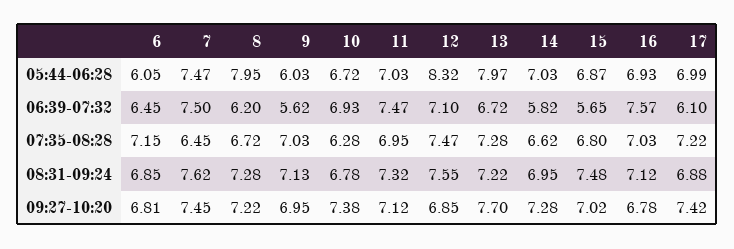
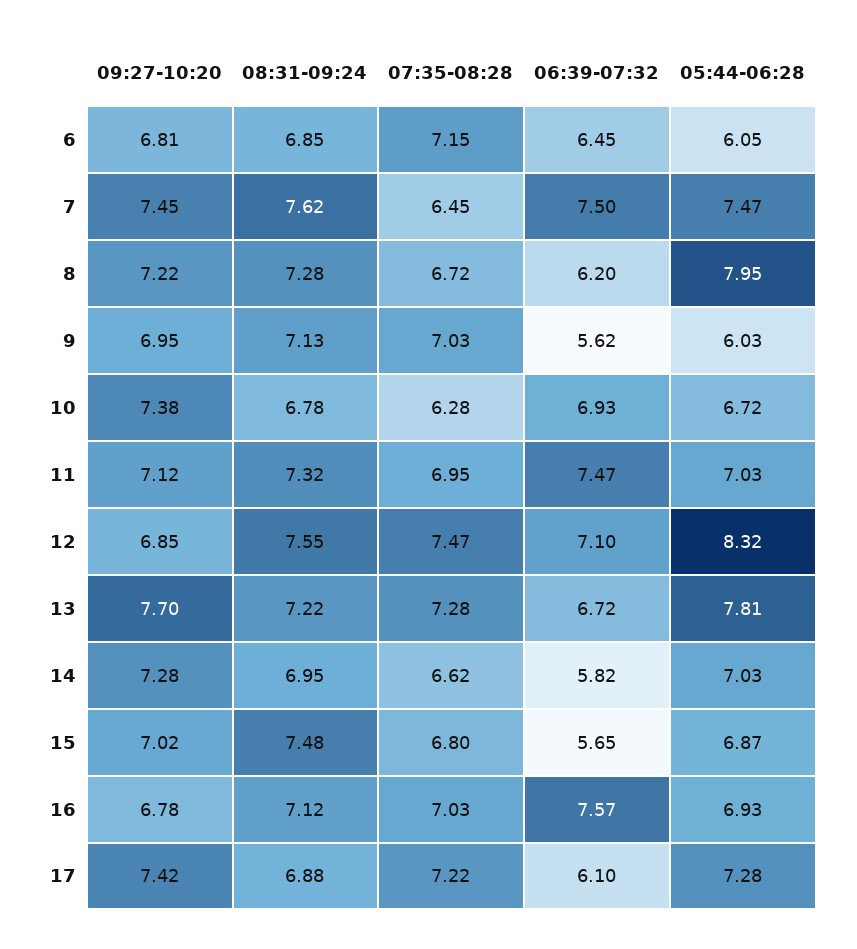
  {
    "6": {
      "05:44-06:28": 6.05,
      "06:39-07:32": 6.45,
      "07:35-08:28": 7.15,
      "08:31-09:24": 6.85,
      "09:27-10:20": 6.81
    },
    "7": {
      "05:44-06:28": 7.47,
      "06:39-07:32": 7.5,
      "07:35-08:28": 6.45,
      "08:31-09:24": 7.62,
      "09:27-10:20": 7.45
    },
    "8": {
      "05:44-06:28": 7.95,
      "06:39-07:32": 6.2,
      "07:35-08:28": 6.72,
      "08:31-09:24": 7.28,
      "09:27-10:20": 7.22
    },
    "9": {
      "05:44-06:28": 6.03,
      "06:39-07:32": 5.62,
      "07:35-08:28": 7.03,
      "08:31-09:24": 7.13,
      "09:27-10:20": 6.95
    },
    "10": {
      "05:44-06:28": 6.72,
      "06:39-07:32": 6.93,
      "07:35-08:28": 6.28,
      "08:31-09:24": 6.78,
      "09:27-10:20": 7.38
    },
    "11": {
      "05:44-06:28": 7.03,
      "06:39-07:32": 7.47,
      "07:35-08:28": 6.95,
      "08:31-09:24": 7.32,
      "09:27-10:20": 7.12
    },
    "12": {
      "05:44-06:28": 8.32,
      "06:39-07:32": 7.1,
      "07:35-08:28": 7.47,
      "08:31-09:24": 7.55,
      "09:27-10:20": 6.85
    },
    "13": {
-     "05:44-06:28": 7.97,
+     "05:44-06:28": 7.81,
      "06:39-07:32": 6.72,
      "07:35-08:28": 7.28,
      "08:31-09:24": 7.22,
      "09:27-10:20": 7.7
    },
    "14": {
      "05:44-06:28": 7.03,
      "06:39-07:32": 5.82,
      "07:35-08:28": 6.62,
      "08:31-09:24": 6.95,
      "09:27-10:20": 7.28
    },
    "15": {
      "05:44-06:28": 6.87,
      "06:39-07:32": 5.65,
      "07:35-08:28": 6.8,
      "08:31-09:24": 7.48,
      "09:27-10:20": 7.02
    },
    "16": {
      "05:44-06:28": 6.93,
      "06:39-07:32": 7.57,
      "07:35-08:28": 7.03,
      "08:31-09:24": 7.12,
      "09:27-10:20": 6.78
    },
    "17": {
-     "05:44-06:28": 6.99,
+     "05:44-06:28": 7.28,
      "06:39-07:32": 6.1,
      "07:35-08:28": 7.22,
      "08:31-09:24": 6.88,
      "09:27-10:20": 7.42
    }
  }

